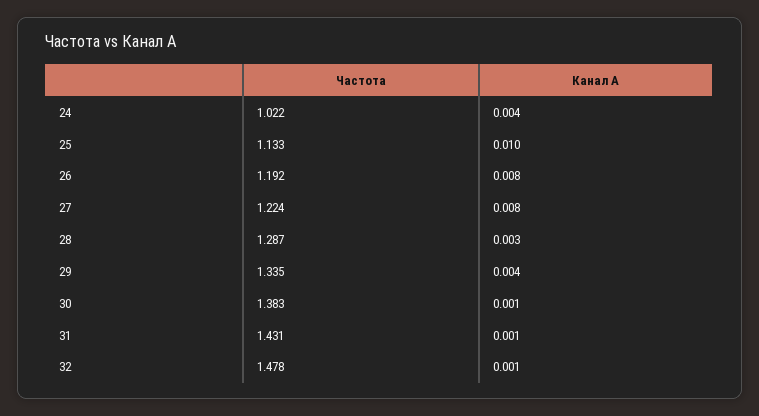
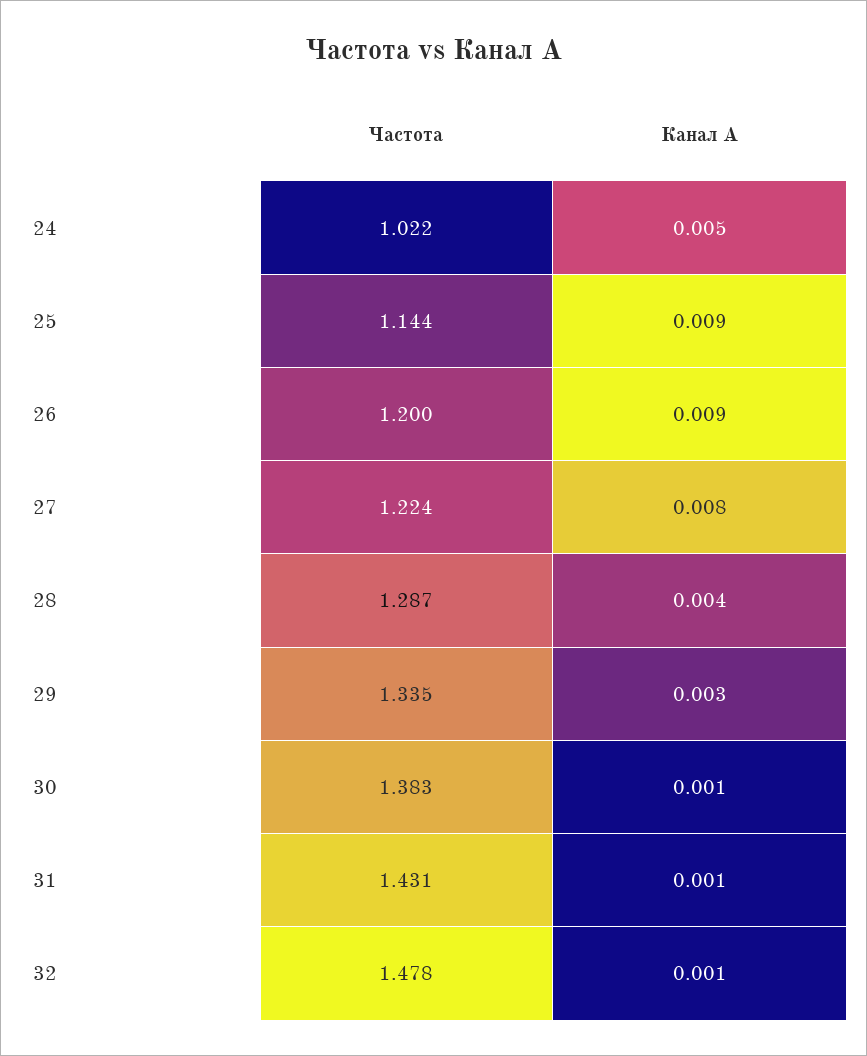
  {
    "Частота": {
      "24": 1.022,
-     "25": 1.133,
+     "25": 1.144,
-     "26": 1.192,
+     "26": 1.2,
      "27": 1.224,
      "28": 1.287,
      "29": 1.335,
      "30": 1.383,
      "31": 1.431,
      "32": 1.478
    },
    "Канал A": {
-     "24": 0.004,
+     "24": 0.005,
-     "25": 0.01,
+     "25": 0.009,
-     "26": 0.008,
+     "26": 0.009,
      "27": 0.008,
-     "28": 0.003,
+     "28": 0.004,
-     "29": 0.004,
+     "29": 0.003,
      "30": 0.001,
      "31": 0.001,
      "32": 0.001
    }
  }

